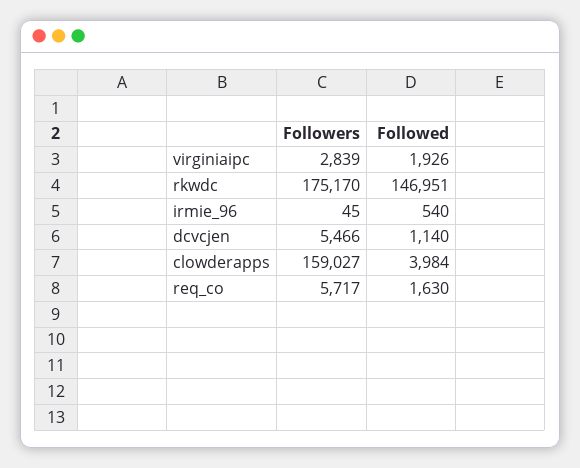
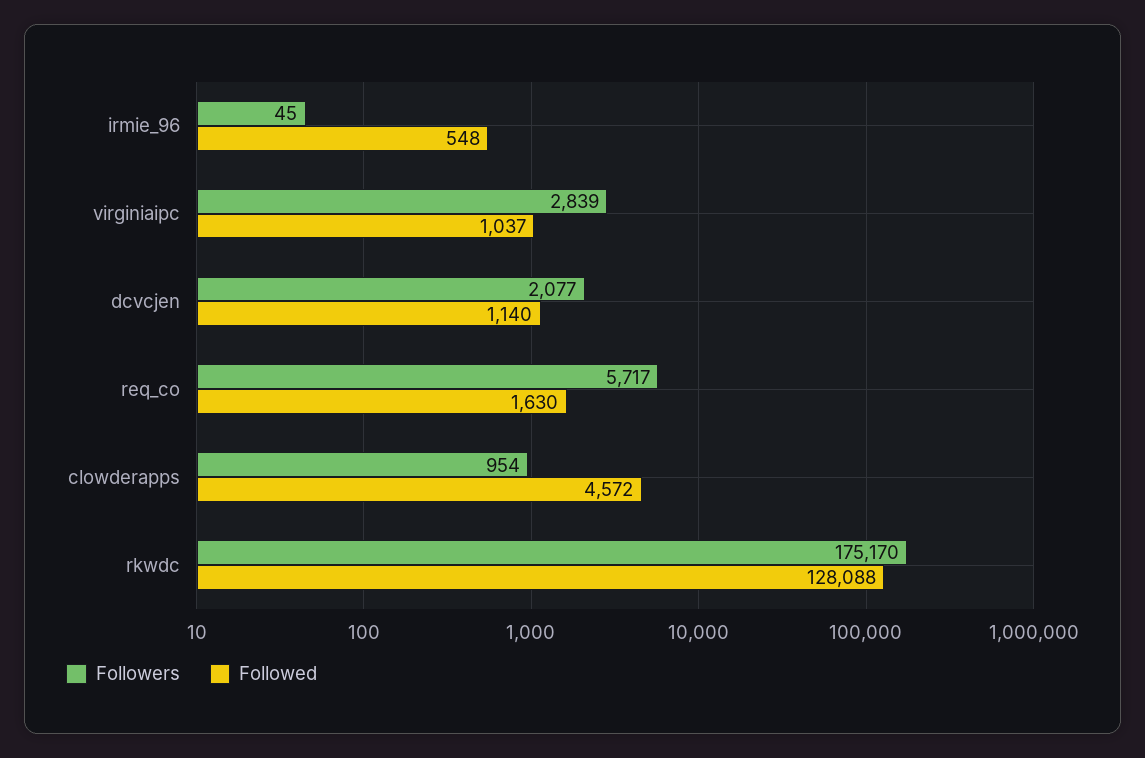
  {
    "Followers": {
      "virginiaipc": 2839,
      "rkwdc": 175170,
      "irmie_96": 45,
-     "dcvcjen": 5466,
+     "dcvcjen": 2077,
-     "clowderapps": 159027,
+     "clowderapps": 954,
      "req_co": 5717
    },
    "Followed": {
-     "virginiaipc": 1926,
+     "virginiaipc": 1037,
-     "rkwdc": 146951,
+     "rkwdc": 128088,
-     "irmie_96": 540,
+     "irmie_96": 548,
      "dcvcjen": 1140,
-     "clowderapps": 3984,
+     "clowderapps": 4572,
      "req_co": 1630
    }
  }

